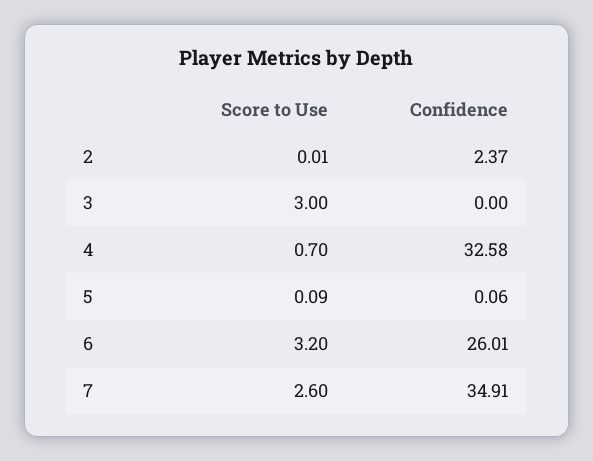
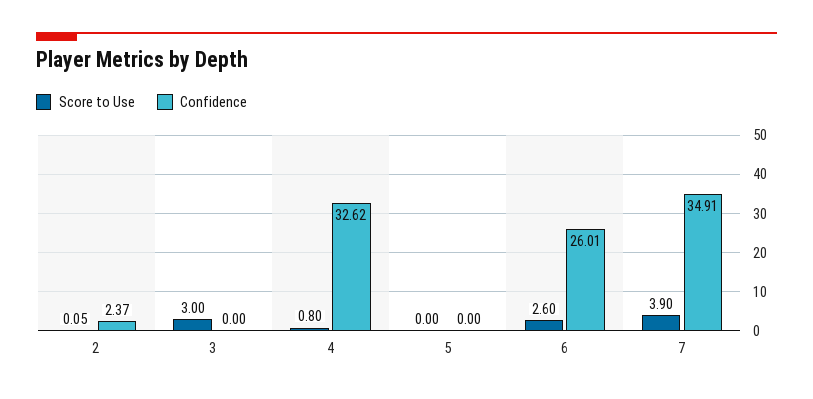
  {
    "Score to Use": {
-     "2": 0.01,
+     "2": 0.05,
      "3": 3,
-     "4": 0.7,
+     "4": 0.8,
-     "5": 0.09,
+     "5": 0,
-     "6": 3.2,
+     "6": 2.6,
-     "7": 2.6
+     "7": 3.9
    },
    "Confidence": {
      "2": 2.37,
      "3": 0,
-     "4": 32.58,
+     "4": 32.62,
-     "5": 0.06,
+     "5": 0,
      "6": 26.01,
      "7": 34.91
    }
  }

